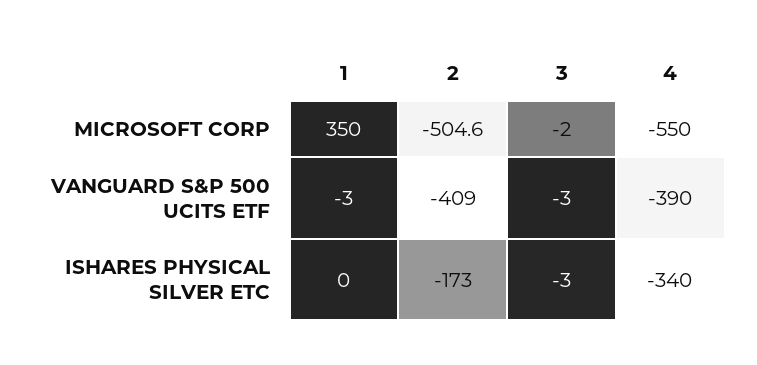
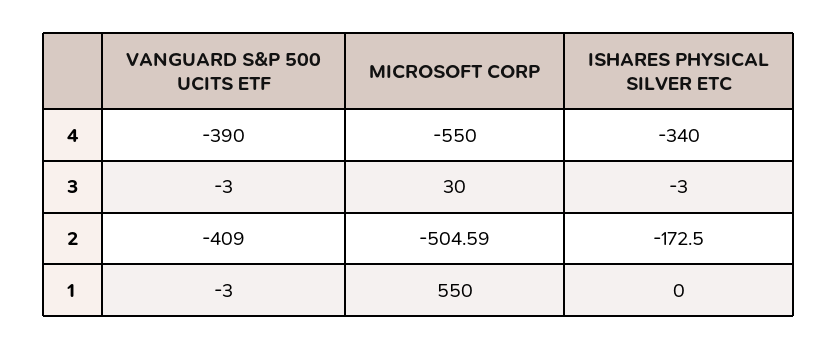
  {
    "1": {
-     "MICROSOFT CORP": 350,
+     "MICROSOFT CORP": 550,
      "VANGUARD S&P 500 UCITS ETF": -3,
      "ISHARES PHYSICAL SILVER ETC": 0
    },
    "2": {
      "MICROSOFT CORP": -504.59,
      "VANGUARD S&P 500 UCITS ETF": -409,
      "ISHARES PHYSICAL SILVER ETC": -172.5
    },
    "3": {
-     "MICROSOFT CORP": -2,
+     "MICROSOFT CORP": 30,
      "VANGUARD S&P 500 UCITS ETF": -3,
      "ISHARES PHYSICAL SILVER ETC": -3
    },
    "4": {
      "MICROSOFT CORP": -550,
      "VANGUARD S&P 500 UCITS ETF": -390,
      "ISHARES PHYSICAL SILVER ETC": -340
    }
  }

